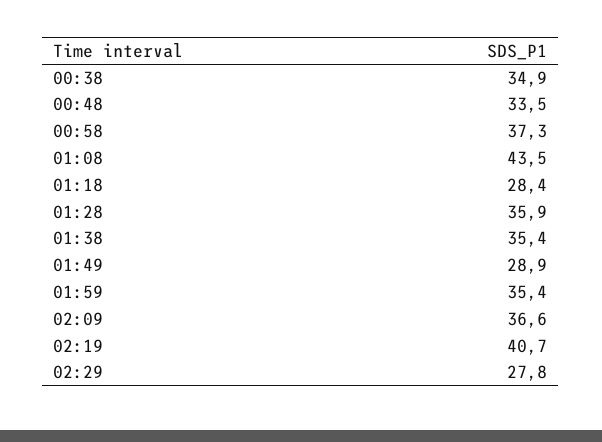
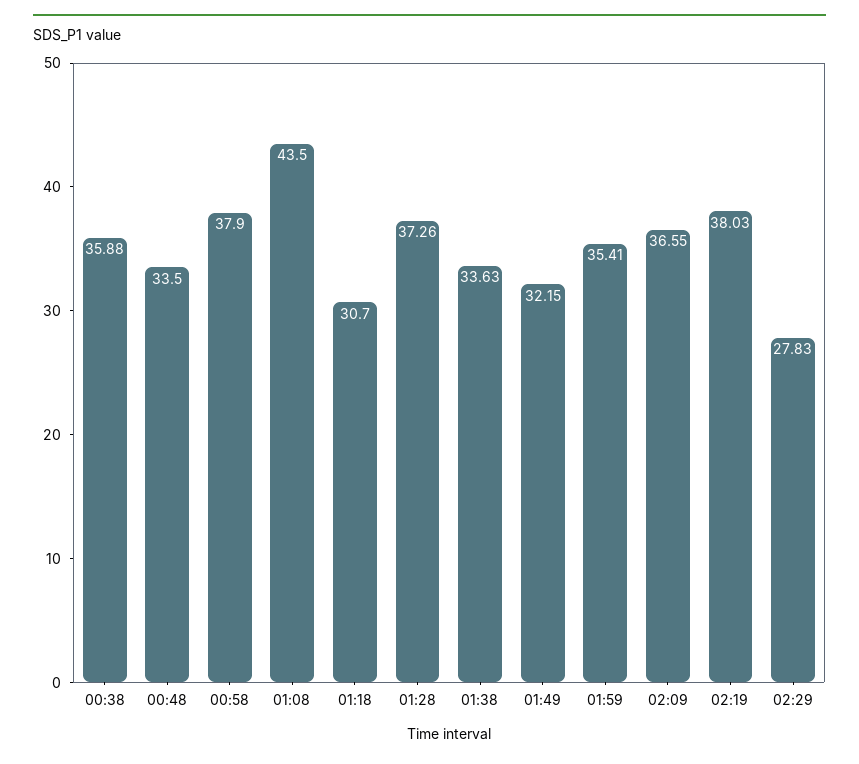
  {
-   "00:38": 34.9,
+   "00:38": 35.88,
    "00:48": 33.5,
-   "00:58": 37.3,
+   "00:58": 37.9,
    "01:08": 43.5,
-   "01:18": 28.4,
+   "01:18": 30.7,
-   "01:28": 35.9,
+   "01:28": 37.26,
-   "01:38": 35.4,
+   "01:38": 33.63,
-   "01:49": 28.9,
+   "01:49": 32.15,
    "01:59": 35.41,
    "02:09": 36.55,
-   "02:19": 40.7,
+   "02:19": 38.03,
    "02:29": 27.83
  }

